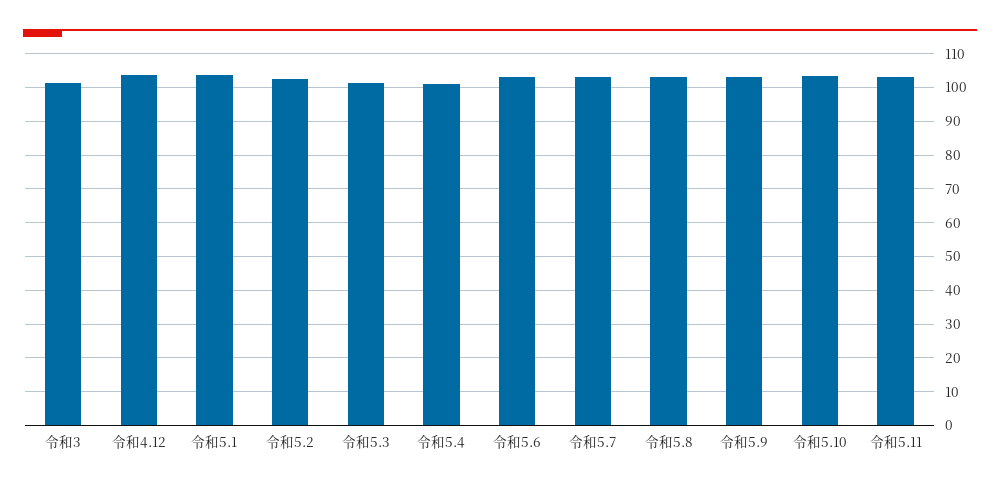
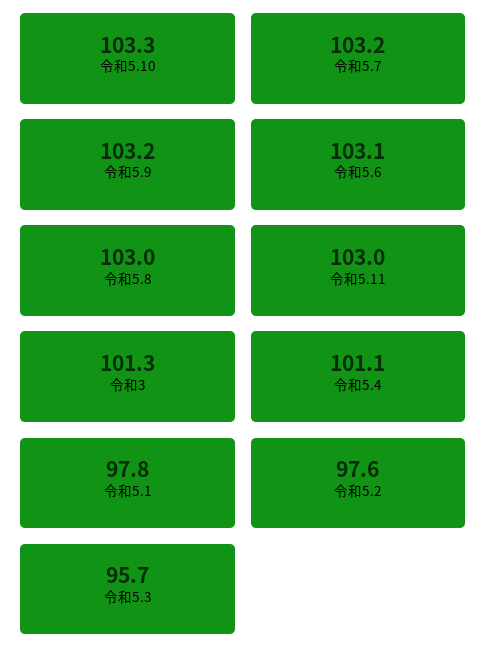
  {
    "令和3": 101.3,
-   "令和4.12": 104,
-   "令和5.1": 104,
+   "令和5.1": 97.8,
-   "令和5.2": 102,
+   "令和5.2": 97.6,
-   "令和5.3": 102,
+   "令和5.3": 95.7,
    "令和5.4": 101.1,
    "令和5.6": 103.1,
    "令和5.7": 103.2,
    "令和5.8": 103,
    "令和5.9": 103.2,
    "令和5.10": 103.3,
    "令和5.11": 103
  }

